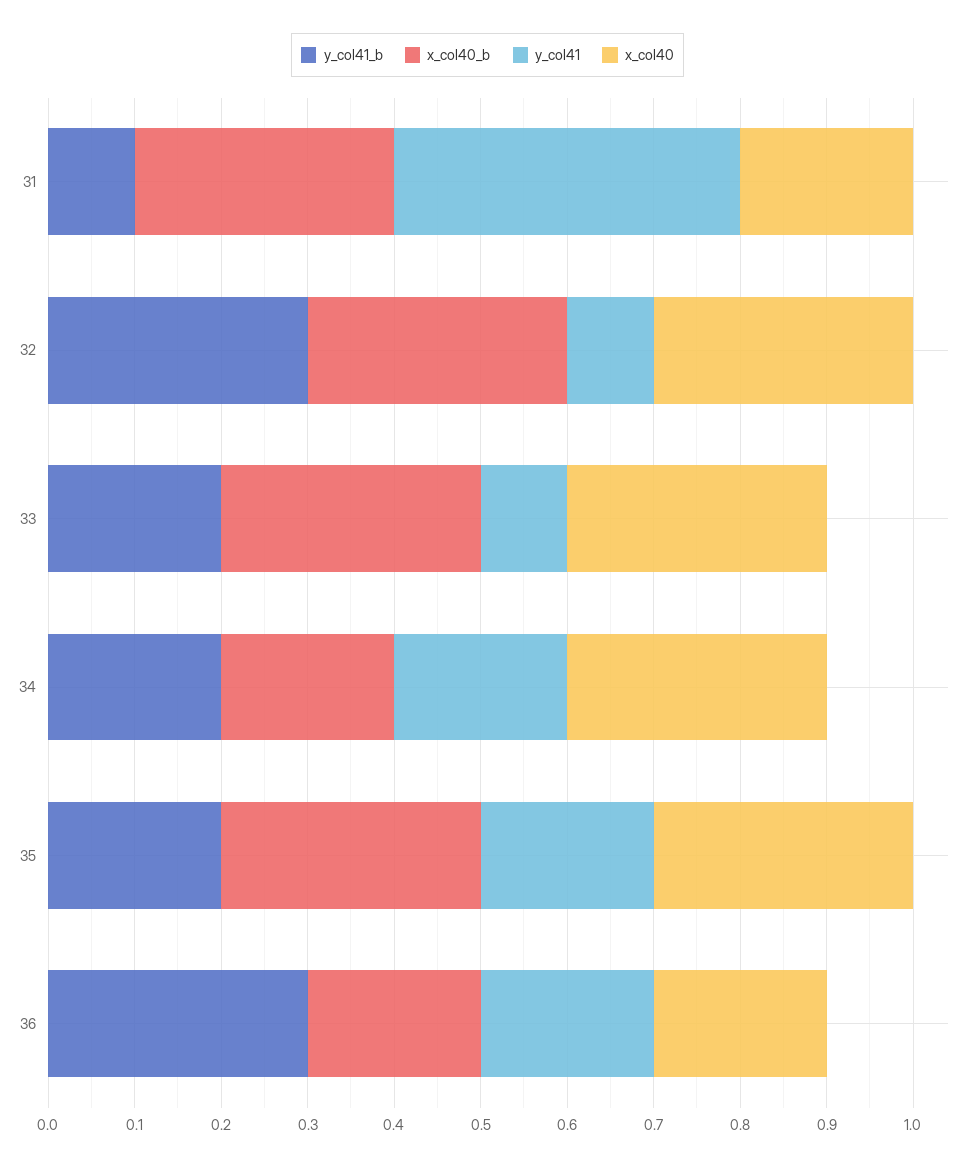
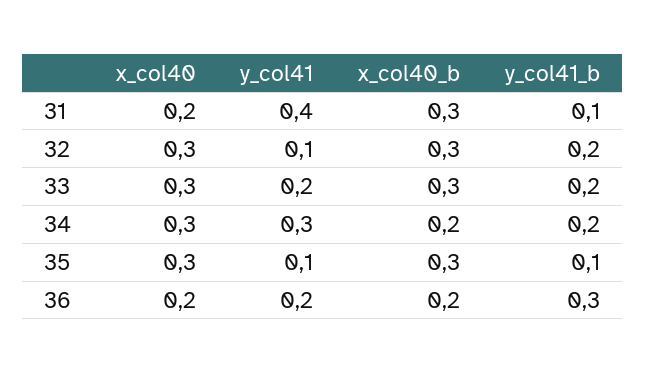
  {
    "y_col41_b": {
      "31": 0.1,
-     "32": 0.3,
+     "32": 0.2,
      "33": 0.2,
      "34": 0.2,
-     "35": 0.2,
+     "35": 0.1,
      "36": 0.3
    },
    "x_col40_b": {
      "31": 0.3,
      "32": 0.3,
      "33": 0.3,
      "34": 0.2,
      "35": 0.3,
      "36": 0.2
    },
    "y_col41": {
      "31": 0.4,
      "32": 0.1,
-     "33": 0.1,
+     "33": 0.2,
-     "34": 0.2,
+     "34": 0.3,
-     "35": 0.2,
+     "35": 0.1,
      "36": 0.2
    },
    "x_col40": {
      "31": 0.2,
      "32": 0.3,
      "33": 0.3,
      "34": 0.3,
      "35": 0.3,
      "36": 0.2
    }
  }

